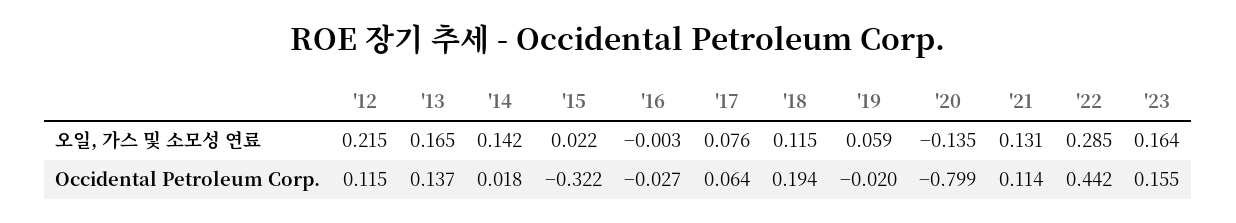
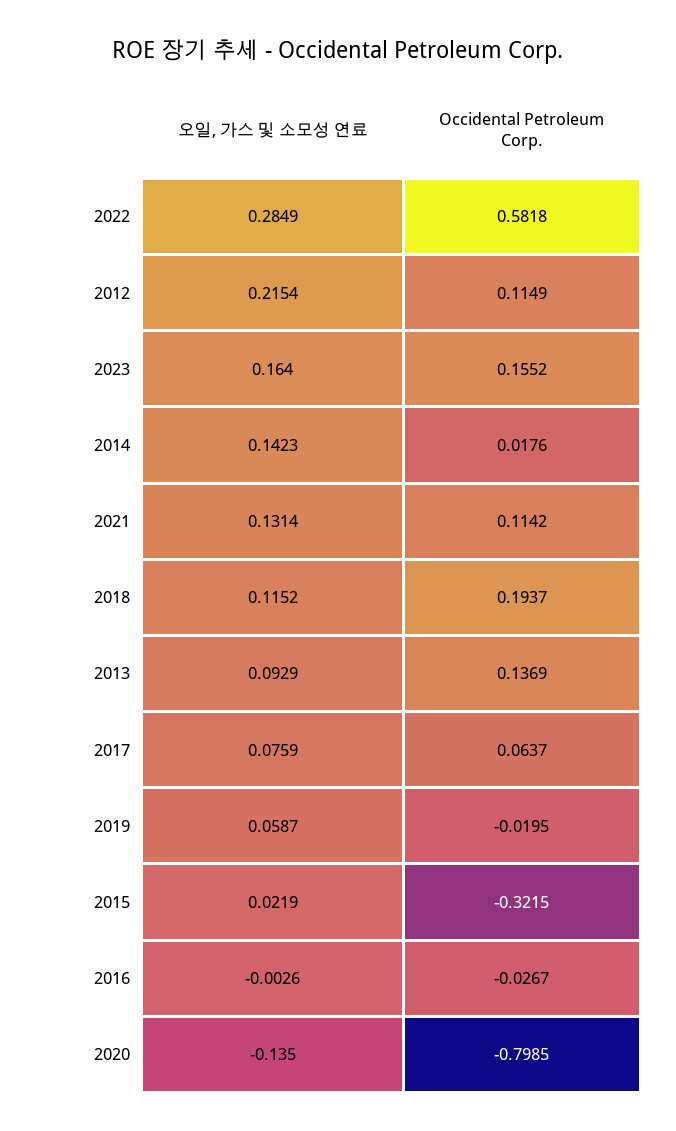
  {
    "'12": {
      "오일, 가스 및 소모성 연료": 0.2154,
      "Occidental Petroleum Corp.": 0.1149
    },
    "'13": {
-     "오일, 가스 및 소모성 연료": 0.165,
+     "오일, 가스 및 소모성 연료": 0.0929,
      "Occidental Petroleum Corp.": 0.1369
    },
    "'14": {
      "오일, 가스 및 소모성 연료": 0.1423,
      "Occidental Petroleum Corp.": 0.0176
    },
    "'15": {
      "오일, 가스 및 소모성 연료": 0.0219,
      "Occidental Petroleum Corp.": -0.3215
    },
    "'16": {
      "오일, 가스 및 소모성 연료": -0.0026,
      "Occidental Petroleum Corp.": -0.0267
    },
    "'17": {
      "오일, 가스 및 소모성 연료": 0.0759,
      "Occidental Petroleum Corp.": 0.0637
    },
    "'18": {
      "오일, 가스 및 소모성 연료": 0.1152,
      "Occidental Petroleum Corp.": 0.1937
    },
    "'19": {
      "오일, 가스 및 소모성 연료": 0.0587,
      "Occidental Petroleum Corp.": -0.0195
    },
    "'20": {
      "오일, 가스 및 소모성 연료": -0.135,
      "Occidental Petroleum Corp.": -0.7985
    },
    "'21": {
      "오일, 가스 및 소모성 연료": 0.1314,
      "Occidental Petroleum Corp.": 0.1142
    },
    "'22": {
      "오일, 가스 및 소모성 연료": 0.2849,
-     "Occidental Petroleum Corp.": 0.442
+     "Occidental Petroleum Corp.": 0.5818
    },
    "'23": {
      "오일, 가스 및 소모성 연료": 0.164,
      "Occidental Petroleum Corp.": 0.1552
    }
  }

